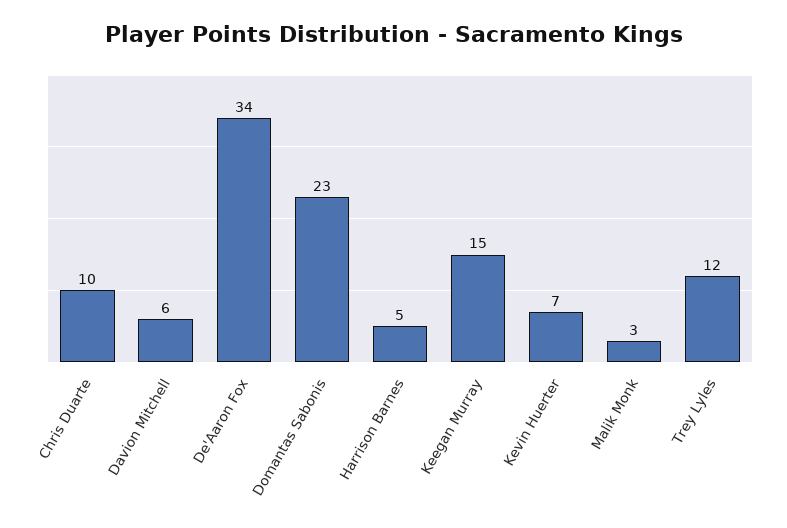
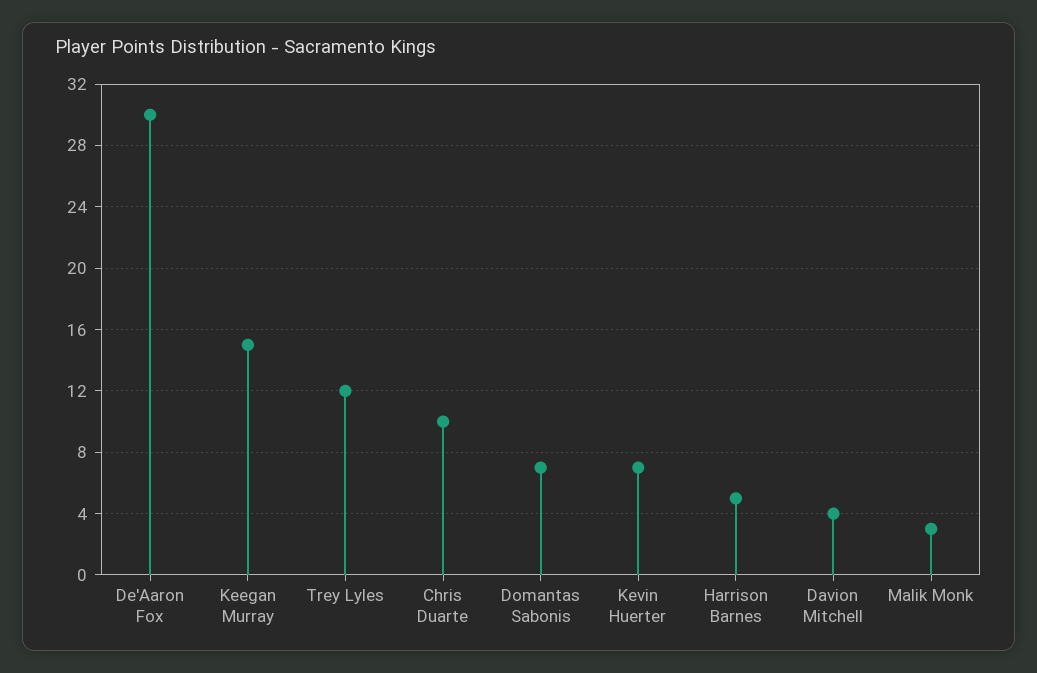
  {
    "Chris Duarte": 10,
-   "Davion Mitchell": 6,
+   "Davion Mitchell": 4,
-   "De'Aaron Fox": 34,
+   "De'Aaron Fox": 30,
-   "Domantas Sabonis": 23,
+   "Domantas Sabonis": 7,
    "Harrison Barnes": 5,
    "Keegan Murray": 15,
    "Kevin Huerter": 7,
    "Malik Monk": 3,
    "Trey Lyles": 12
  }

